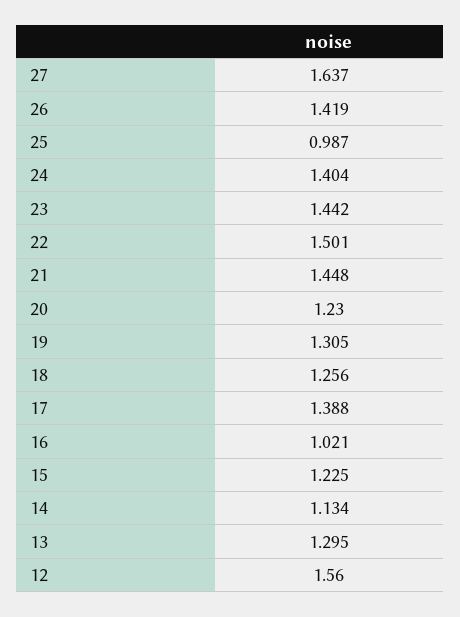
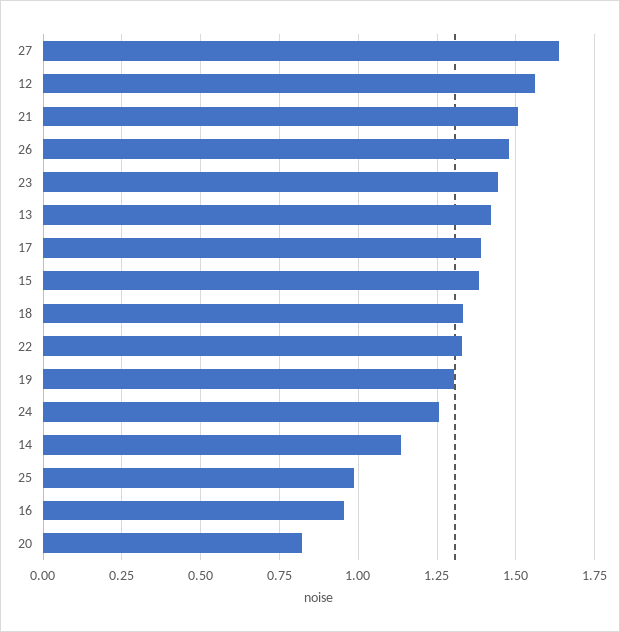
  {
    "27": 1.637,
-   "26": 1.419,
+   "26": 1.475,
    "25": 0.987,
-   "24": 1.404,
+   "24": 1.25,
    "23": 1.442,
-   "22": 1.501,
+   "22": 1.325,
-   "21": 1.448,
+   "21": 1.5,
-   "20": 1.23,
+   "20": 0.825,
    "19": 1.305,
-   "18": 1.256,
+   "18": 1.325,
    "17": 1.388,
-   "16": 1.021,
+   "16": 0.95,
-   "15": 1.225,
+   "15": 1.375,
    "14": 1.134,
-   "13": 1.295,
+   "13": 1.425,
    "12": 1.56
  }

